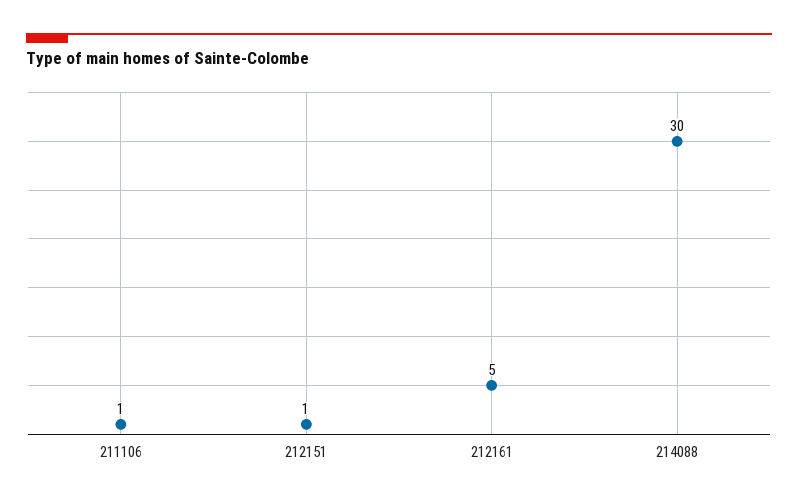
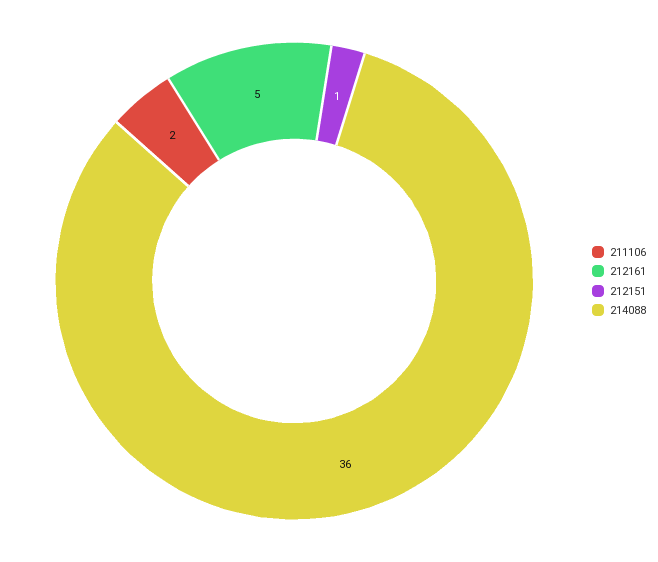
  {
-   "211106": 1,
+   "211106": 2,
    "212151": 1,
    "212161": 5,
-   "214088": 30
+   "214088": 36
  }

